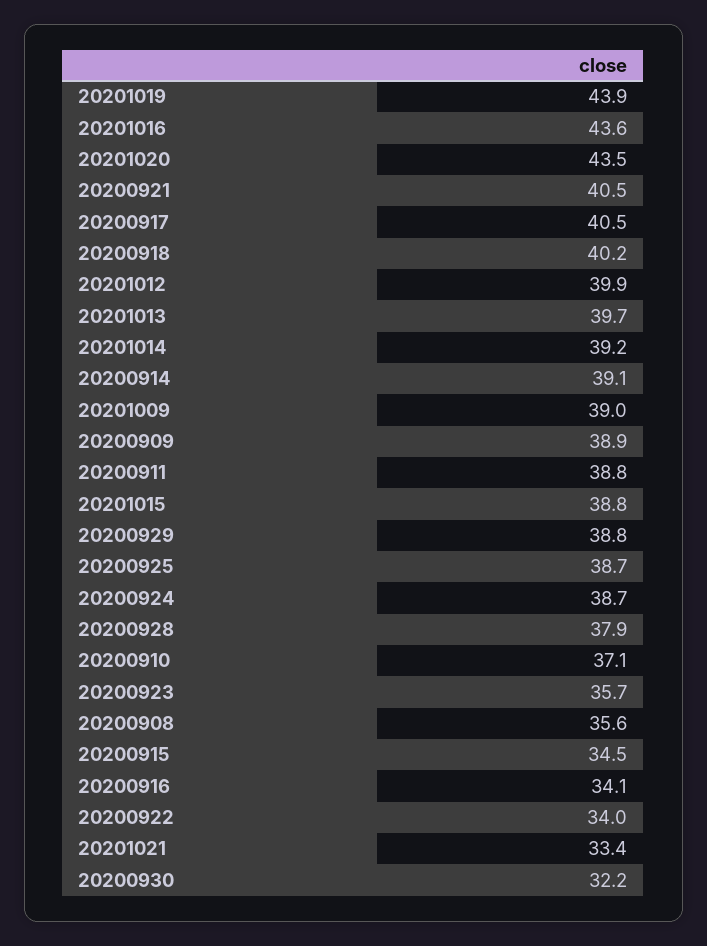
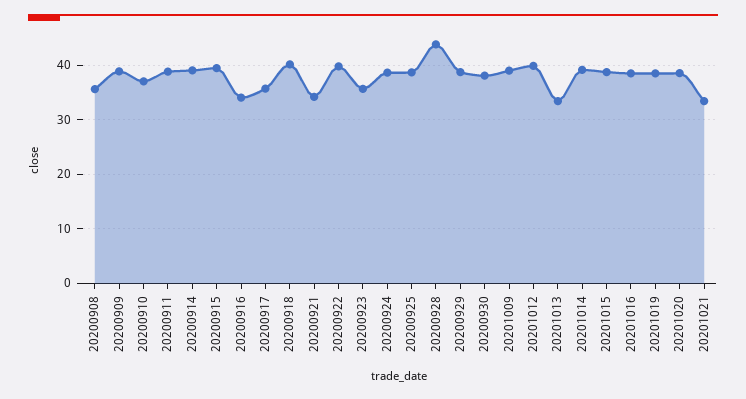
  {
-   "20201019": 43.9,
+   "20201019": 38,
-   "20201016": 43.6,
+   "20201016": 38,
-   "20201020": 43.5,
+   "20201020": 38,
-   "20200921": 40.5,
+   "20200921": 34,
-   "20200917": 40.5,
+   "20200917": 36,
    "20200918": 40.2,
    "20201012": 39.9,
-   "20201013": 39.7,
+   "20201013": 34,
    "20201014": 39.2,
    "20200914": 39.1,
    "20201009": 39,
    "20200909": 38.9,
    "20200911": 38.8,
    "20201015": 38.8,
    "20200929": 38.8,
    "20200925": 38.7,
    "20200924": 38.7,
-   "20200928": 37.9,
+   "20200928": 44,
    "20200910": 37.1,
    "20200923": 35.7,
    "20200908": 35.6,
-   "20200915": 34.5,
+   "20200915": 40,
    "20200916": 34.1,
-   "20200922": 34,
+   "20200922": 40,
    "20201021": 33.4,
-   "20200930": 32.2
+   "20200930": 38
  }

